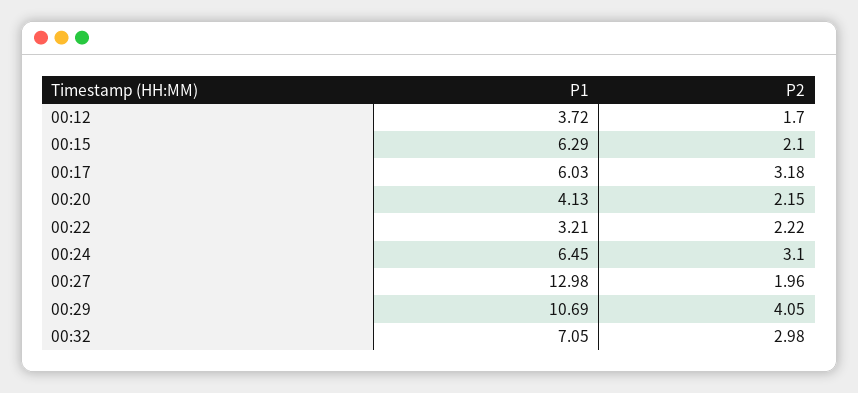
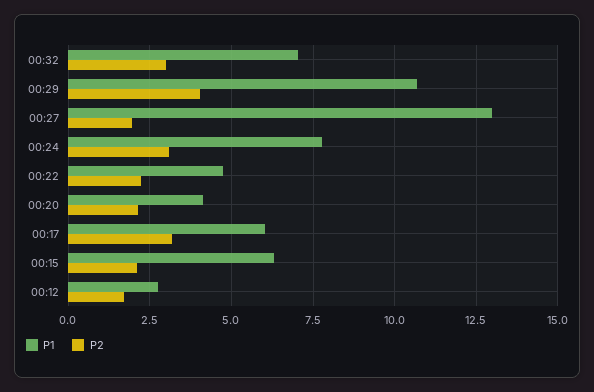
  {
    "P1": {
-     "00:12": 3.72,
+     "00:12": 2.75,
      "00:15": 6.29,
      "00:17": 6.03,
      "00:20": 4.13,
-     "00:22": 3.21,
+     "00:22": 4.75,
-     "00:24": 6.45,
+     "00:24": 7.75,
      "00:27": 12.98,
      "00:29": 10.69,
      "00:32": 7.05
    },
    "P2": {
      "00:12": 1.7,
      "00:15": 2.1,
      "00:17": 3.18,
      "00:20": 2.15,
      "00:22": 2.22,
      "00:24": 3.1,
      "00:27": 1.96,
      "00:29": 4.05,
      "00:32": 2.98
    }
  }

